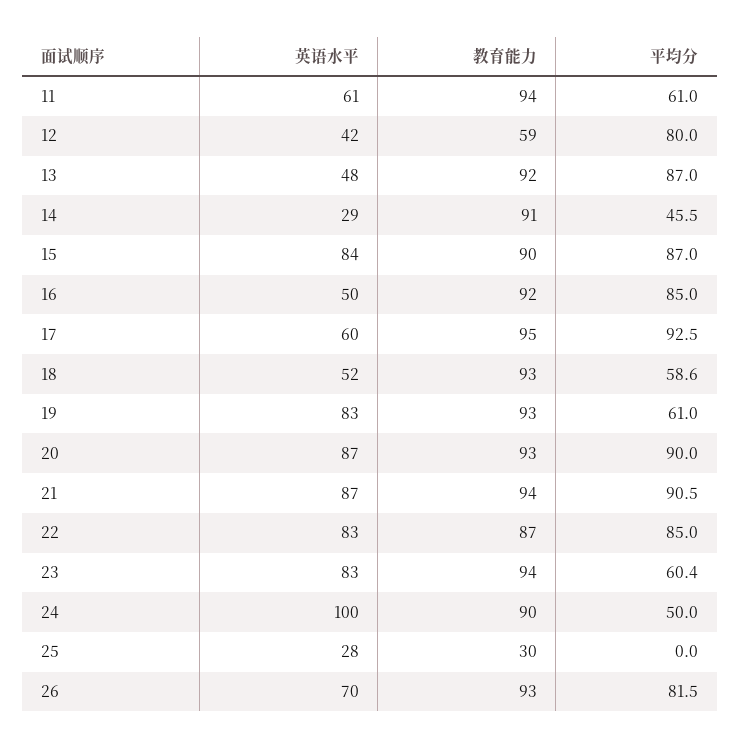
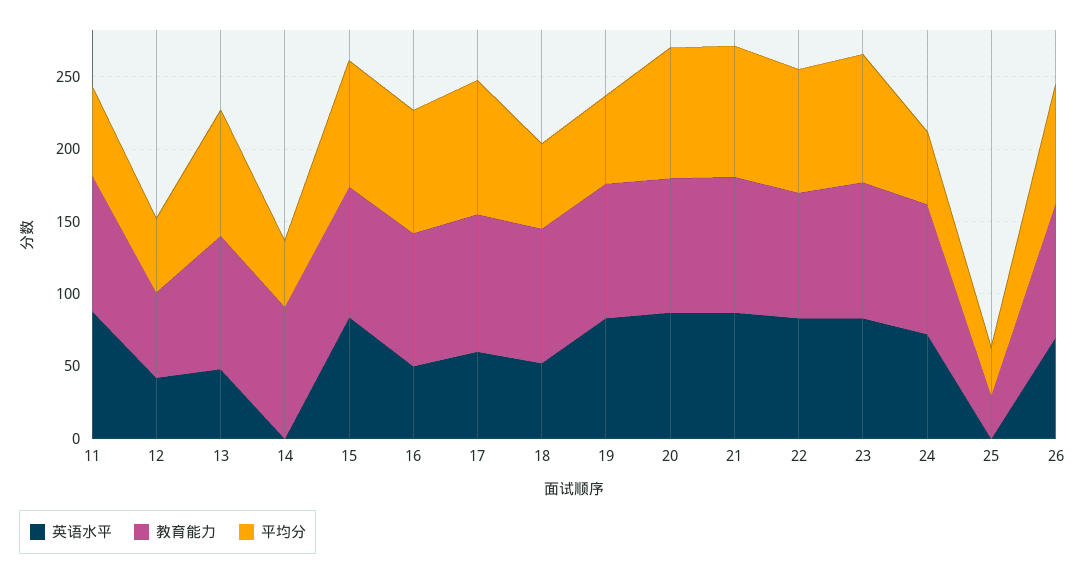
  {
    "英语水平": {
-     "11": 61,
+     "11": 90,
      "12": 42,
      "13": 48,
-     "14": 29,
+     "14": 0,
      "15": 84,
      "16": 50,
      "17": 60,
      "18": 52,
      "19": 83,
      "20": 87,
      "21": 87,
      "22": 83,
      "23": 83,
-     "24": 100,
+     "24": 70,
-     "25": 28,
+     "25": 0,
      "26": 70
    },
    "教育能力": {
      "11": 94,
      "12": 59,
      "13": 92,
      "14": 91,
      "15": 90,
      "16": 92,
      "17": 95,
      "18": 93,
      "19": 93,
      "20": 93,
      "21": 94,
      "22": 87,
      "23": 94,
      "24": 90,
      "25": 30,
      "26": 93
    },
    "平均分": {
      "11": 61,
-     "12": 80,
+     "12": 50,
      "13": 87,
      "14": 45.5,
      "15": 87,
      "16": 85,
      "17": 92.5,
      "18": 58.6,
      "19": 61,
      "20": 90,
      "21": 90.5,
      "22": 85,
-     "23": 60.4,
+     "23": 90,
      "24": 50,
-     "25": 0,
+     "25": 30,
      "26": 81.5
    }
  }

